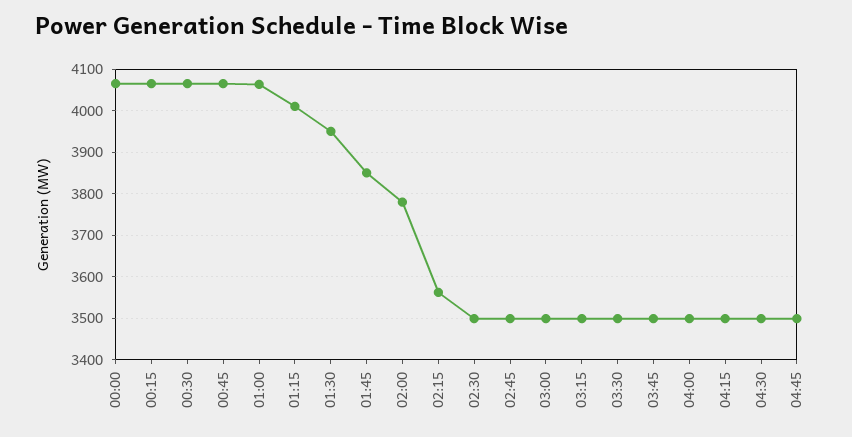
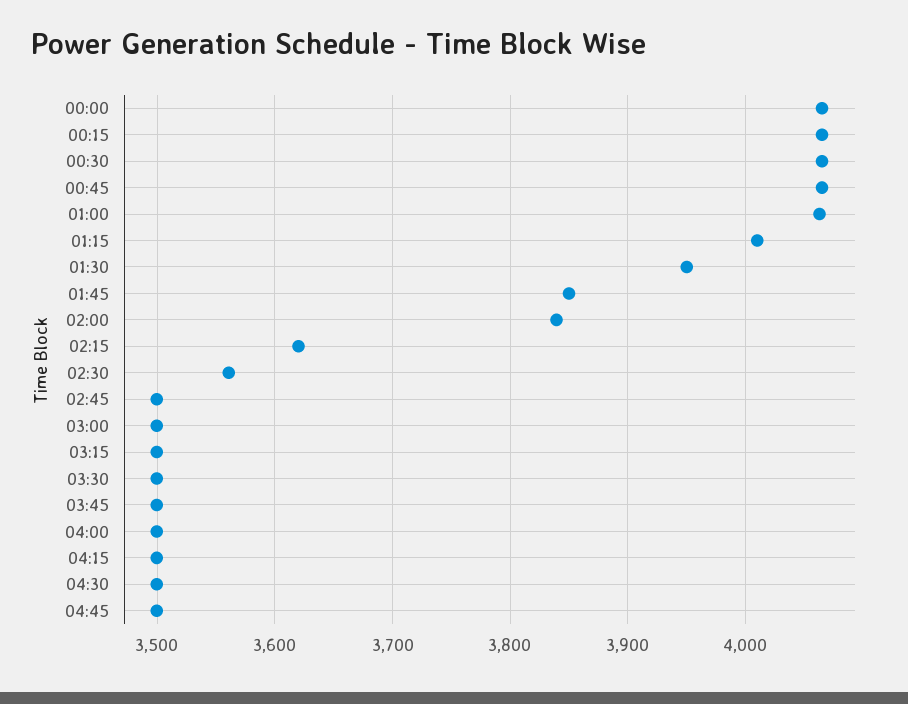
  {
    "00:00": 4070,
    "00:15": 4070,
    "00:30": 4070,
    "00:45": 4070,
    "01:00": 4060,
    "01:15": 4010,
    "01:30": 3950,
    "01:45": 3850,
-   "02:00": 3780,
+   "02:00": 3840,
-   "02:15": 3560,
+   "02:15": 3620,
-   "02:30": 3500,
+   "02:30": 3560,
    "02:45": 3500,
    "03:00": 3500,
    "03:15": 3500,
    "03:30": 3500,
    "03:45": 3500,
    "04:00": 3500,
    "04:15": 3500,
    "04:30": 3500,
    "04:45": 3500
  }

